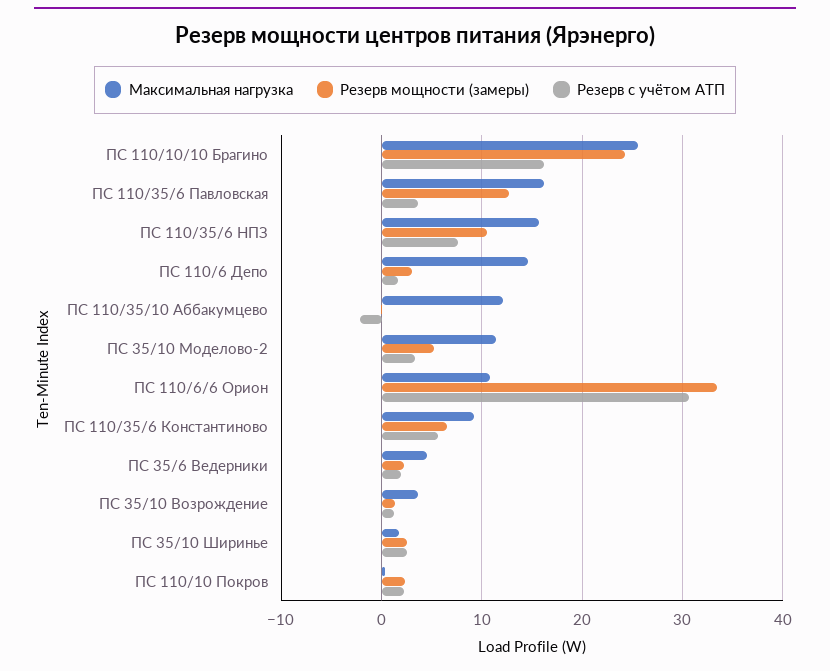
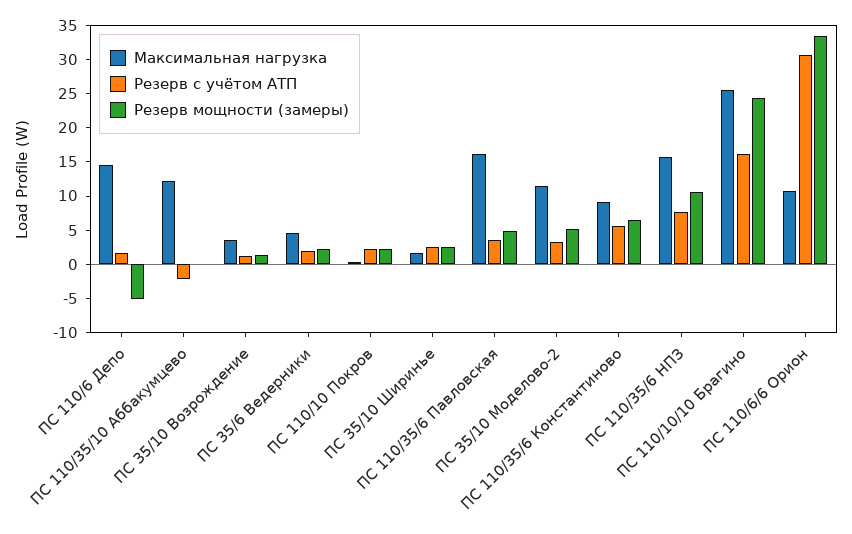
  {
    "Максимальная нагрузка": {
      "ПС 110/10/10 Брагино": 26,
      "ПС 110/35/6 Павловская": 16,
      "ПС 110/35/6 НПЗ": 16,
      "ПС 110/6 Депо": 15,
      "ПС 110/35/10 Аббакумцево": 12,
      "ПС 35/10 Моделово-2": 11,
      "ПС 110/6/6 Орион": 11,
      "ПС 110/35/6 Константиново": 9,
      "ПС 35/6 Ведерники": 5,
      "ПС 35/10 Возрождение": 4,
      "ПС 35/10 Ширинье": 2,
      "ПС 110/10 Покров": 0
    },
    "Резерв мощности (замеры)": {
      "ПС 110/10/10 Брагино": 24,
-     "ПС 110/35/6 Павловская": 13,
+     "ПС 110/35/6 Павловская": 5,
      "ПС 110/35/6 НПЗ": 11,
-     "ПС 110/6 Депо": 3,
+     "ПС 110/6 Депо": -5,
      "ПС 110/35/10 Аббакумцево": 0,
      "ПС 35/10 Моделово-2": 5,
      "ПС 110/6/6 Орион": 34,
      "ПС 110/35/6 Константиново": 7,
      "ПС 35/6 Ведерники": 2,
      "ПС 35/10 Возрождение": 1,
      "ПС 35/10 Ширинье": 3,
      "ПС 110/10 Покров": 2
    },
    "Резерв с учётом АТП": {
      "ПС 110/10/10 Брагино": 16,
      "ПС 110/35/6 Павловская": 4,
      "ПС 110/35/6 НПЗ": 8,
      "ПС 110/6 Депо": 2,
      "ПС 110/35/10 Аббакумцево": -2,
      "ПС 35/10 Моделово-2": 3,
      "ПС 110/6/6 Орион": 31,
      "ПС 110/35/6 Константиново": 6,
      "ПС 35/6 Ведерники": 2,
      "ПС 35/10 Возрождение": 1,
      "ПС 35/10 Ширинье": 3,
      "ПС 110/10 Покров": 2
    }
  }

